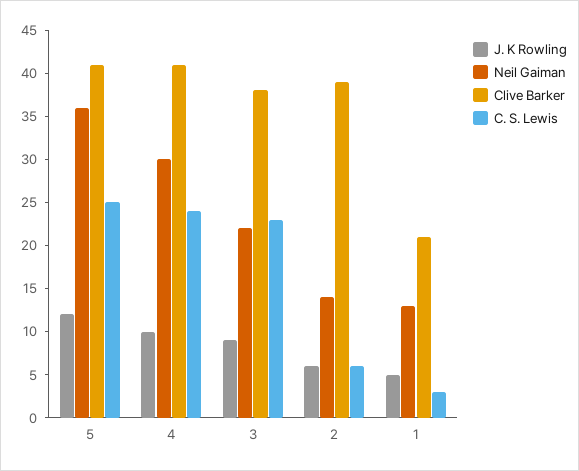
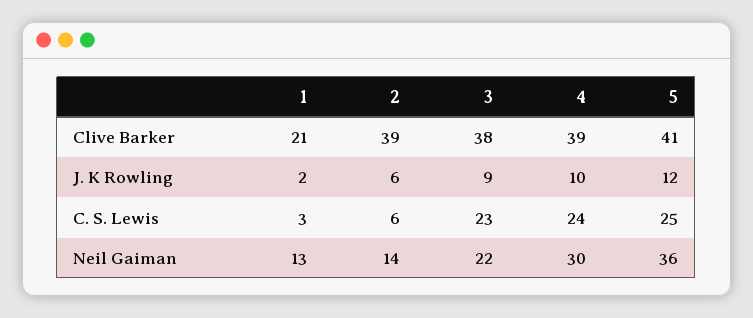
  {
    "J. K Rowling": {
      "5": 12,
      "4": 10,
      "3": 9,
      "2": 6,
-     "1": 5
+     "1": 2
    },
    "Neil Gaiman": {
      "5": 36,
      "4": 30,
      "3": 22,
      "2": 14,
      "1": 13
    },
    "Clive Barker": {
      "5": 41,
-     "4": 41,
+     "4": 39,
      "3": 38,
      "2": 39,
      "1": 21
    },
    "C. S. Lewis": {
      "5": 25,
      "4": 24,
      "3": 23,
      "2": 6,
      "1": 3
    }
  }

